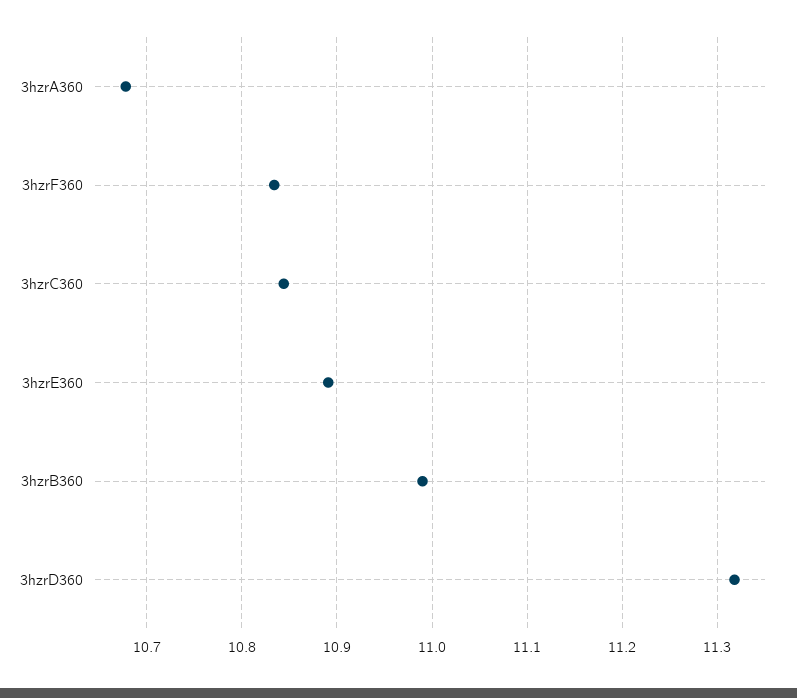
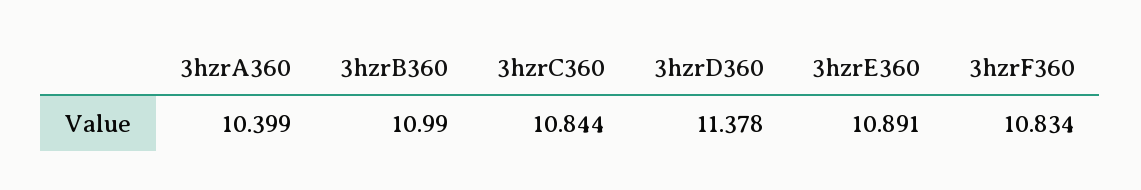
  {
-   "3hzrA360": 10.68,
+   "3hzrA360": 10.399,
    "3hzrF360": 10.834,
    "3hzrC360": 10.844,
    "3hzrE360": 10.891,
    "3hzrB360": 10.99,
-   "3hzrD360": 11.32
+   "3hzrD360": 11.378
  }

